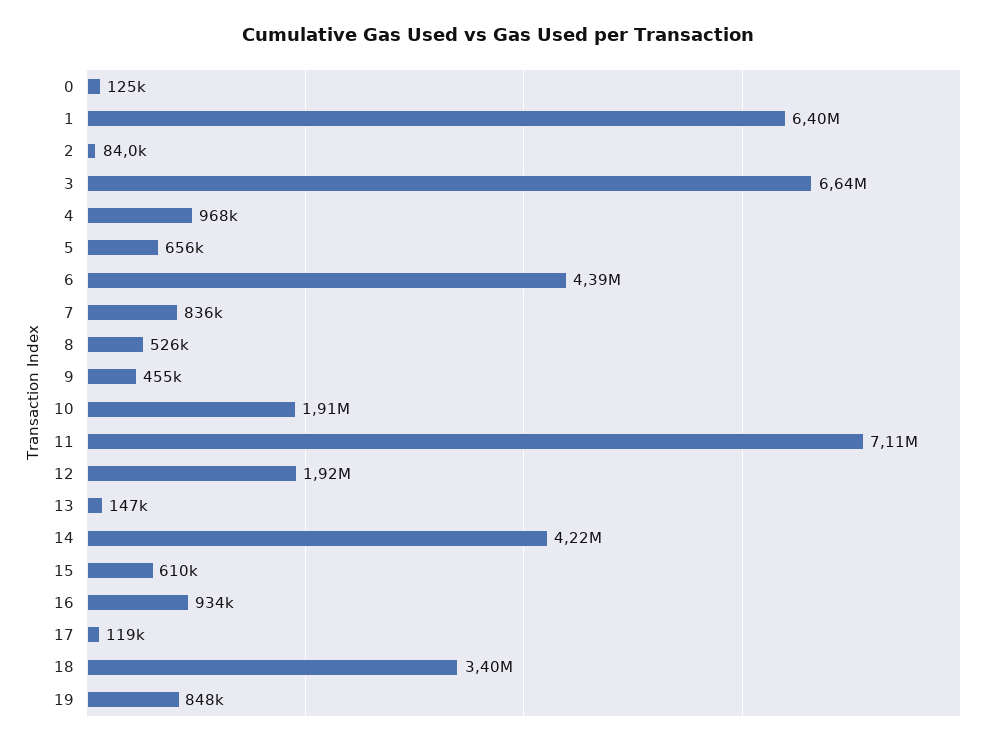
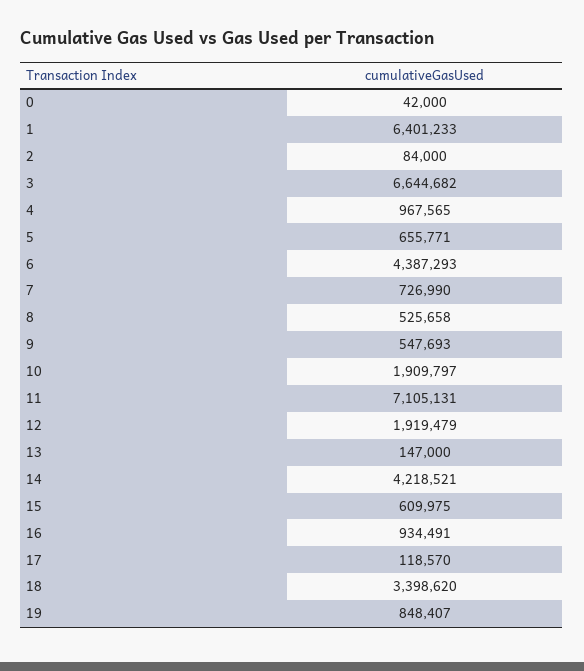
  {
-   "0": 125000,
+   "0": 42000,
    "1": 6401233,
    "2": 84000,
    "3": 6644682,
    "4": 967565,
    "5": 655771,
    "6": 4387293,
-   "7": 836000,
+   "7": 726990,
    "8": 525658,
-   "9": 455000,
+   "9": 547693,
    "10": 1909797,
    "11": 7105131,
    "12": 1919479,
    "13": 147000,
    "14": 4218521,
    "15": 609975,
    "16": 934491,
    "17": 118570,
    "18": 3398620,
    "19": 848407
  }

